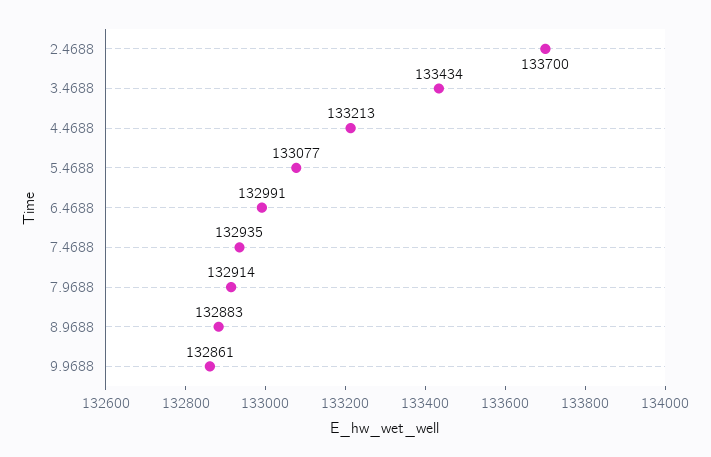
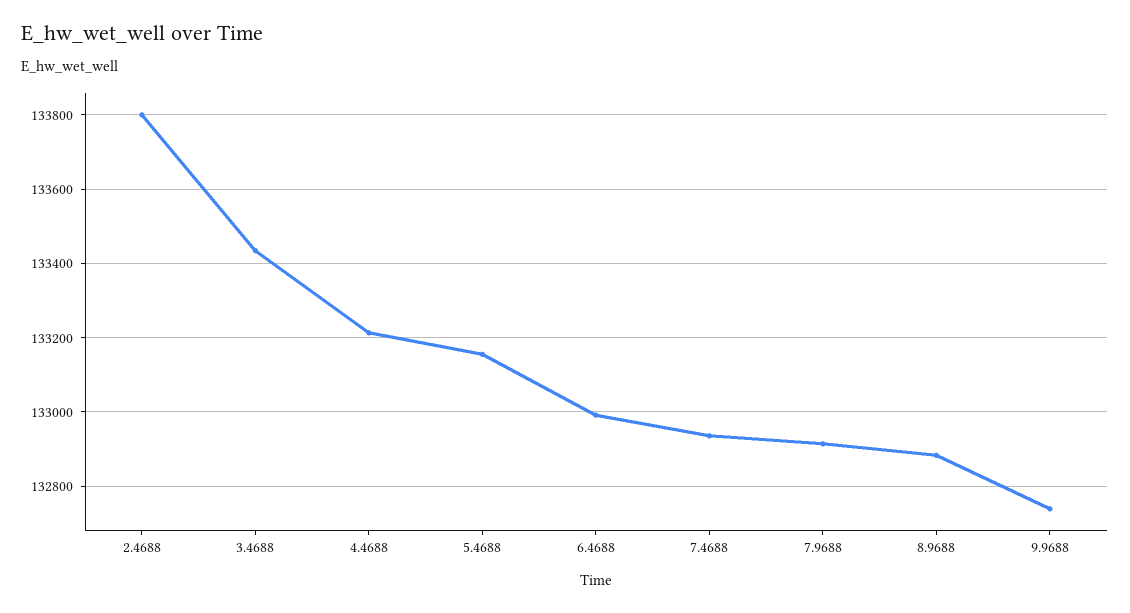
  {
-   "2.4688": 133700,
+   "2.4688": 133800,
    "3.4688": 133434,
    "4.4688": 133213,
-   "5.4688": 133077,
+   "5.4688": 133160,
    "6.4688": 132991,
    "7.4688": 132935,
    "7.9688": 132914,
    "8.9688": 132883,
-   "9.9688": 132861
+   "9.9688": 132740
  }

